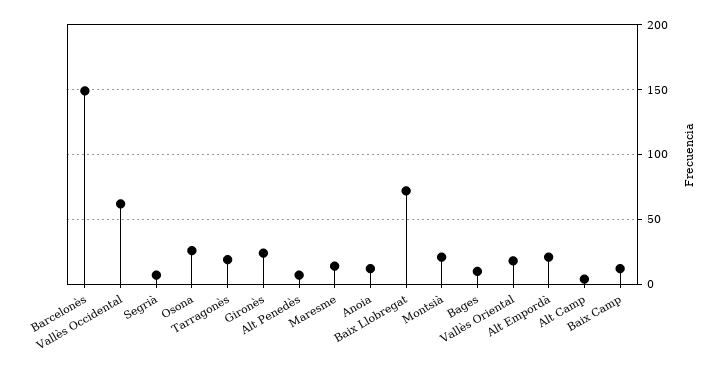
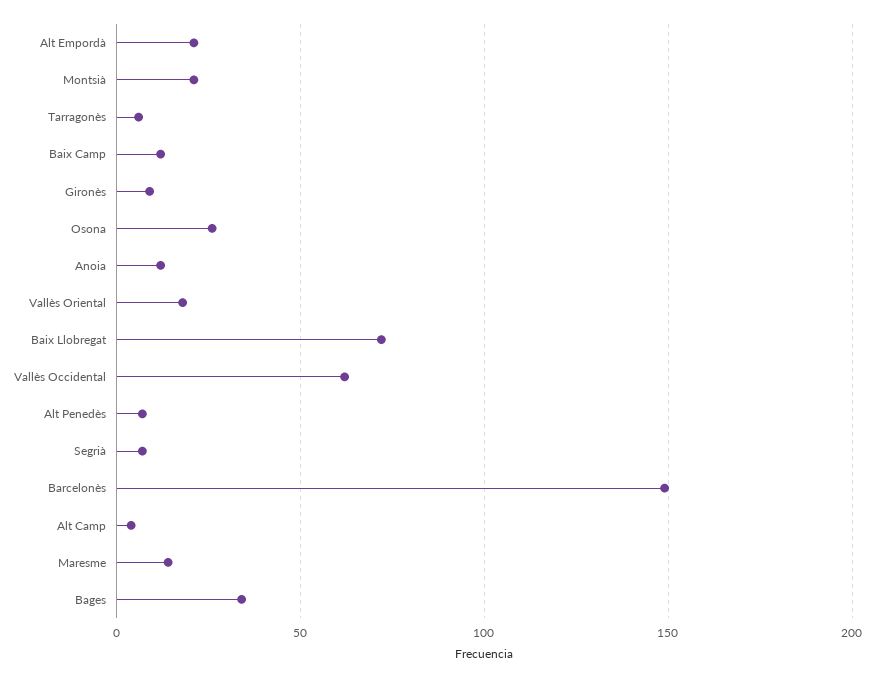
  {
    "Barcelonès": 150,
    "Vallès Occidental": 60,
    "Segrià": 5,
    "Osona": 25,
-   "Tarragonès": 20,
+   "Tarragonès": 5,
-   "Gironès": 25,
+   "Gironès": 10,
    "Alt Penedès": 5,
    "Maresme": 15,
    "Anoia": 10,
    "Baix Llobregat": 70,
    "Montsià": 20,
-   "Bages": 10,
+   "Bages": 35,
    "Vallès Oriental": 20,
    "Alt Empordà": 20,
    "Alt Camp": 5,
    "Baix Camp": 10
  }

